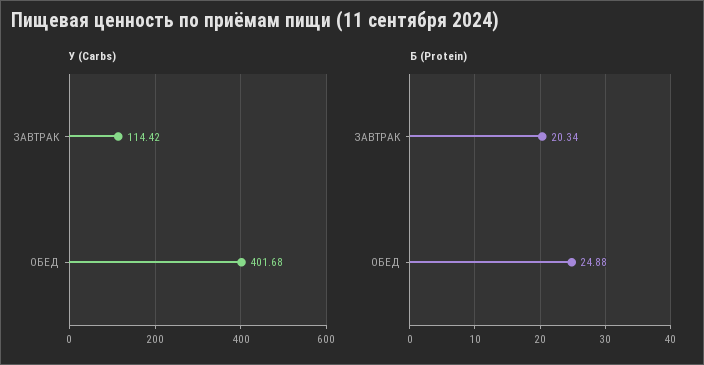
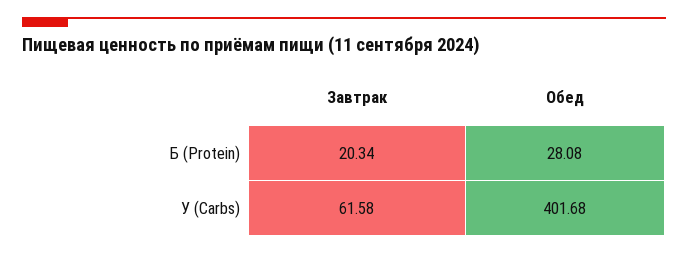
  {
    "У (Carbs)": {
-     "ЗАВТРАК": 114.42,
+     "ЗАВТРАК": 61.58,
      "ОБЕД": 401.68
    },
    "Б (Protein)": {
      "ЗАВТРАК": 20.34,
-     "ОБЕД": 24.88
+     "ОБЕД": 28.08
    }
  }

